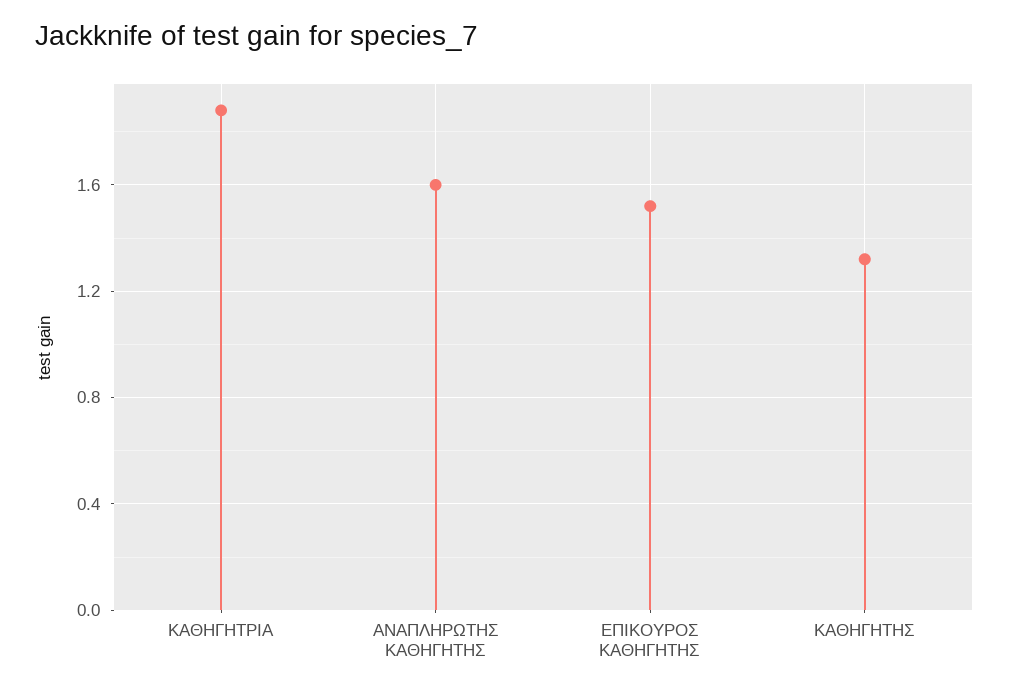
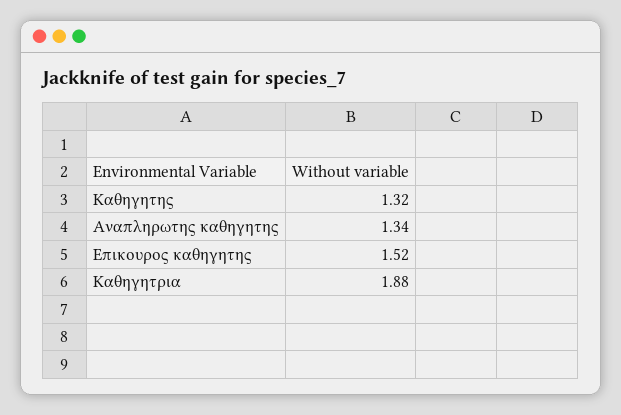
  {
    "ΚΑΘΗΓΗΤΡΙΑ": 1.88,
-   "ΑΝΑΠΛΗΡΩΤΗΣ ΚΑΘΗΓΗΤΗΣ": 1.6,
+   "ΑΝΑΠΛΗΡΩΤΗΣ ΚΑΘΗΓΗΤΗΣ": 1.34,
    "ΕΠΙΚΟΥΡΟΣ ΚΑΘΗΓΗΤΗΣ": 1.52,
    "ΚΑΘΗΓΗΤΗΣ": 1.32
  }

